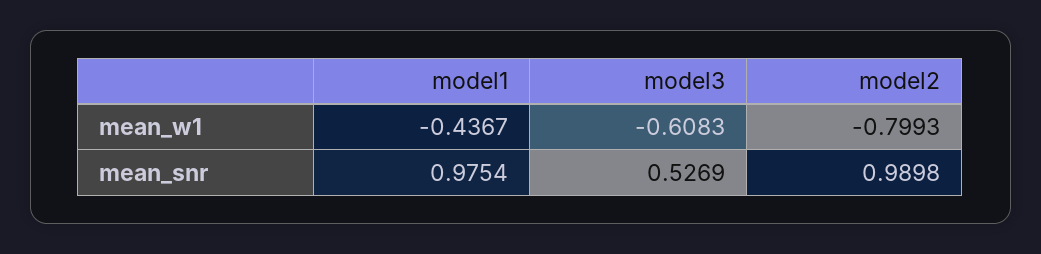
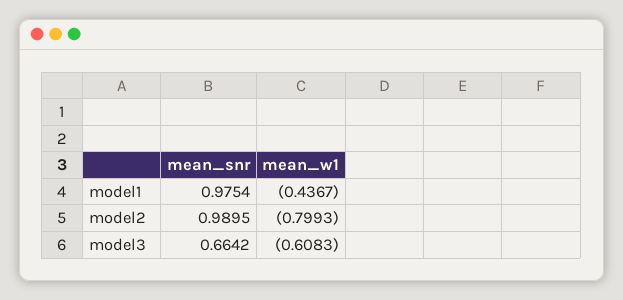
  {
    "model1": {
      "mean_w1": -0.4367,
      "mean_snr": 0.9754
    },
    "model3": {
      "mean_w1": -0.6083,
-     "mean_snr": 0.5269
+     "mean_snr": 0.6642
    },
    "model2": {
      "mean_w1": -0.7993,
-     "mean_snr": 0.9898
+     "mean_snr": 0.9895
    }
  }

